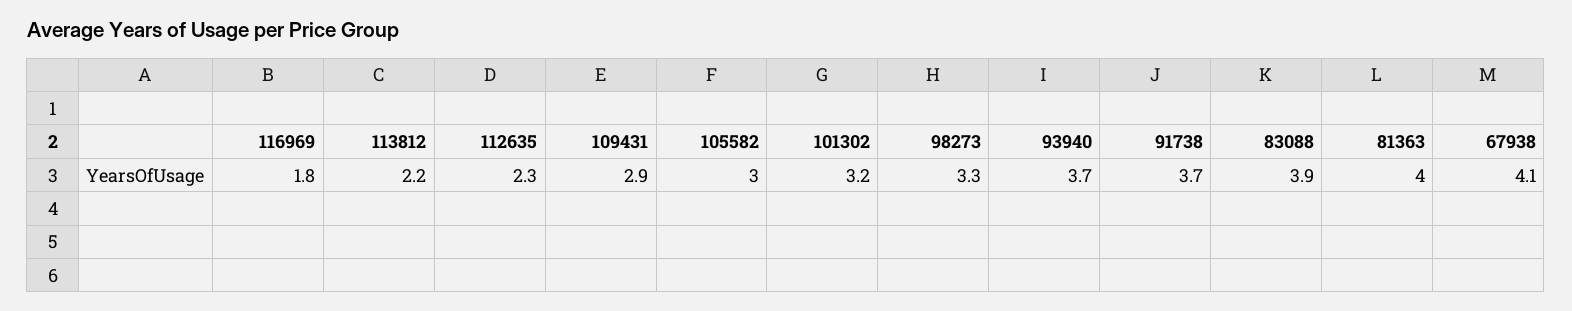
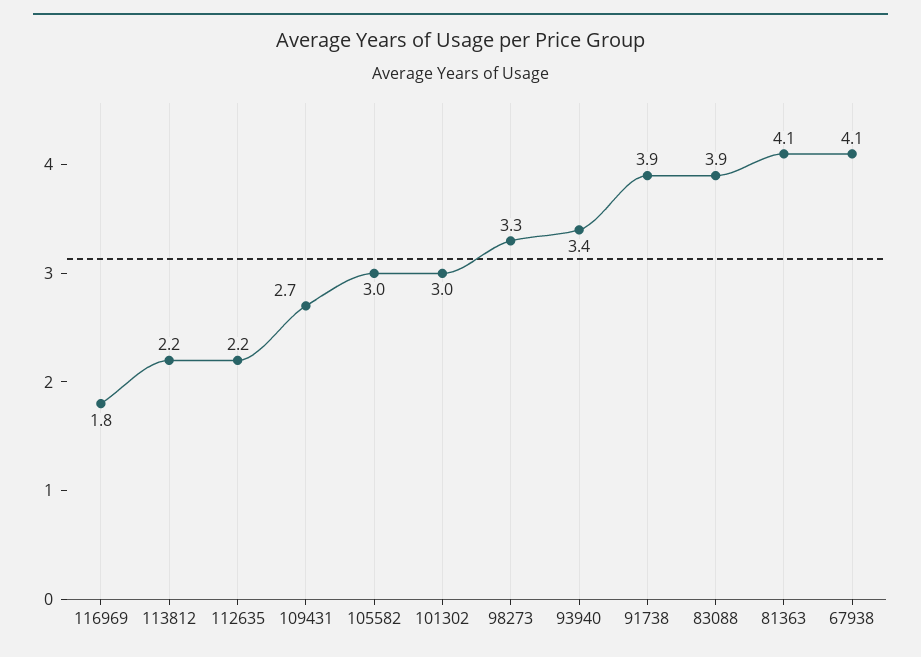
  {
    "116969": 1.8,
    "113812": 2.2,
-   "112635": 2.3,
+   "112635": 2.2,
-   "109431": 2.9,
+   "109431": 2.7,
    "105582": 3,
-   "101302": 3.2,
+   "101302": 3,
    "98273": 3.3,
-   "93940": 3.7,
+   "93940": 3.4,
-   "91738": 3.7,
+   "91738": 3.9,
    "83088": 3.9,
-   "81363": 4,
+   "81363": 4.1,
    "67938": 4.1
  }

